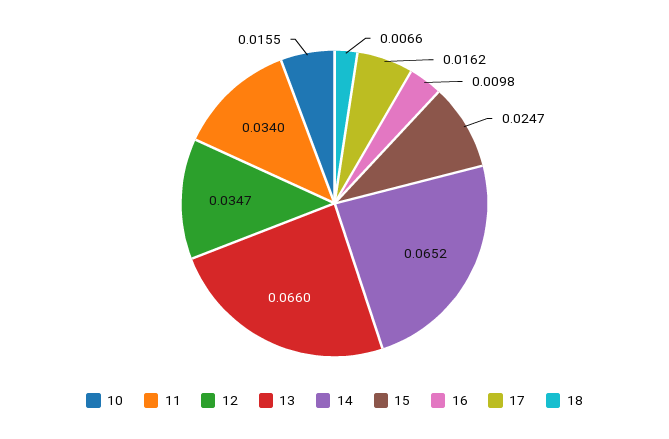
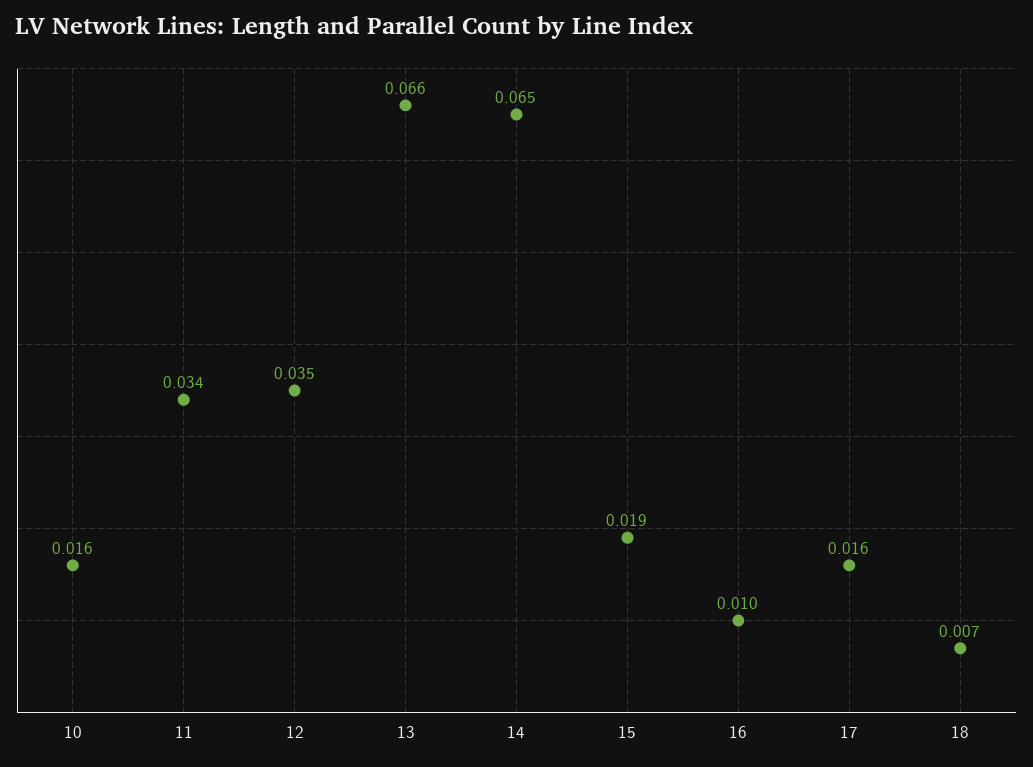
  {
    "10": 0.0155,
    "11": 0.034,
    "12": 0.0347,
    "13": 0.066,
    "14": 0.0652,
-   "15": 0.0247,
+   "15": 0.019,
    "16": 0.0098,
    "17": 0.0162,
    "18": 0.0066
  }

